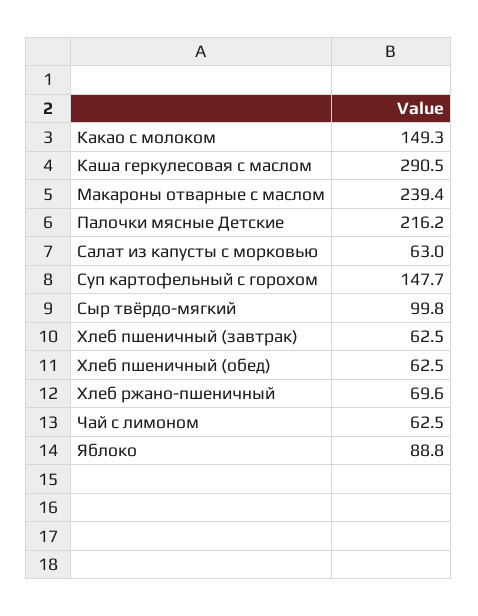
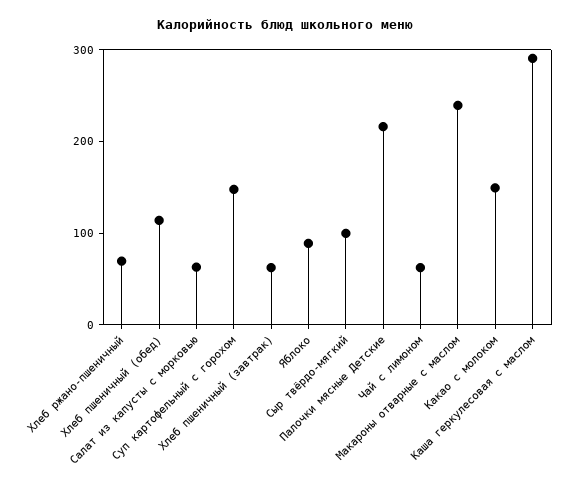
  {
    "Какао с молоком": 149.3,
    "Каша геркулесовая с маслом": 290.5,
    "Макароны отварные с маслом": 239.4,
    "Палочки мясные Детские": 216.2,
    "Салат из капусты с морковью": 63,
    "Суп картофельный с горохом": 147.7,
    "Сыр твёрдо-мягкий": 99.8,
    "Хлеб пшеничный (завтрак)": 62.5,
-   "Хлеб пшеничный (обед)": 62.5,
+   "Хлеб пшеничный (обед)": 120,
    "Хлеб ржано-пшеничный": 69.6,
    "Чай с лимоном": 62.5,
    "Яблоко": 88.8
  }

